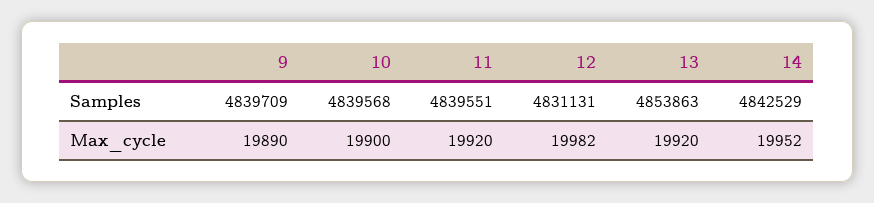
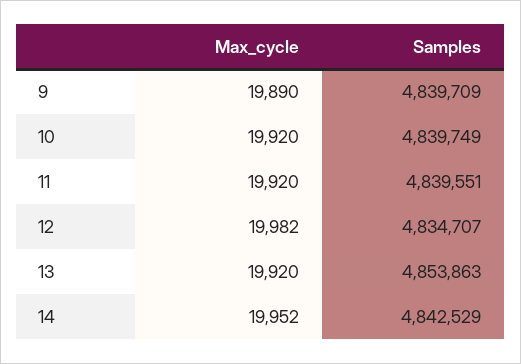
  {
    "9": {
      "Samples": 4839709,
      "Max_cycle": 19890
    },
    "10": {
-     "Samples": 4839568,
+     "Samples": 4839749,
-     "Max_cycle": 19900
+     "Max_cycle": 19920
    },
    "11": {
      "Samples": 4839551,
      "Max_cycle": 19920
    },
    "12": {
-     "Samples": 4831131,
+     "Samples": 4834707,
      "Max_cycle": 19982
    },
    "13": {
      "Samples": 4853863,
      "Max_cycle": 19920
    },
    "14": {
      "Samples": 4842529,
      "Max_cycle": 19952
    }
  }

